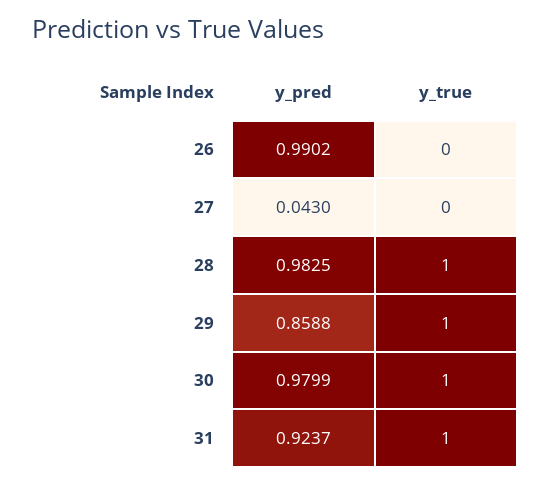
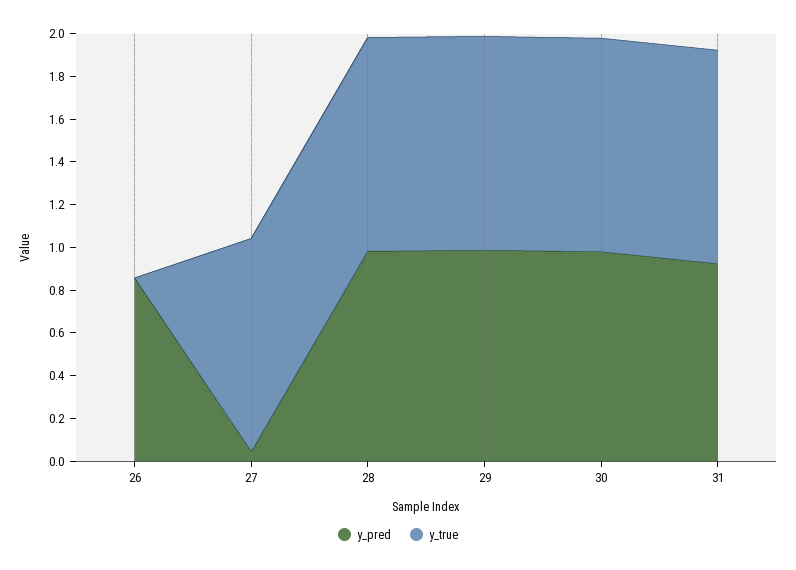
  {
    "y_pred": {
-     "26": 0.9902,
+     "26": 0.85,
      "27": 0.043,
      "28": 0.9825,
-     "29": 0.8588,
+     "29": 1,
      "30": 0.9799,
      "31": 0.9237
    },
    "y_true": {
      "26": 0,
-     "27": 0,
+     "27": 1,
      "28": 1,
      "29": 1,
      "30": 1,
      "31": 1
    }
  }

